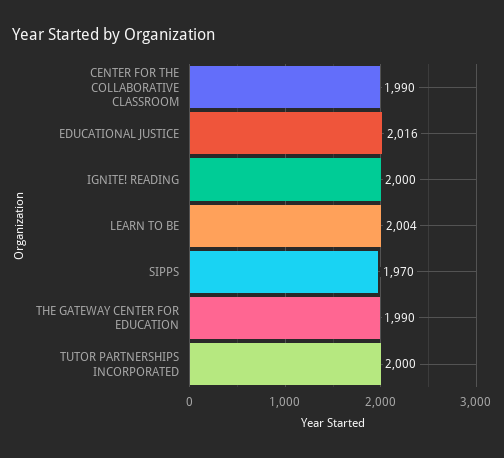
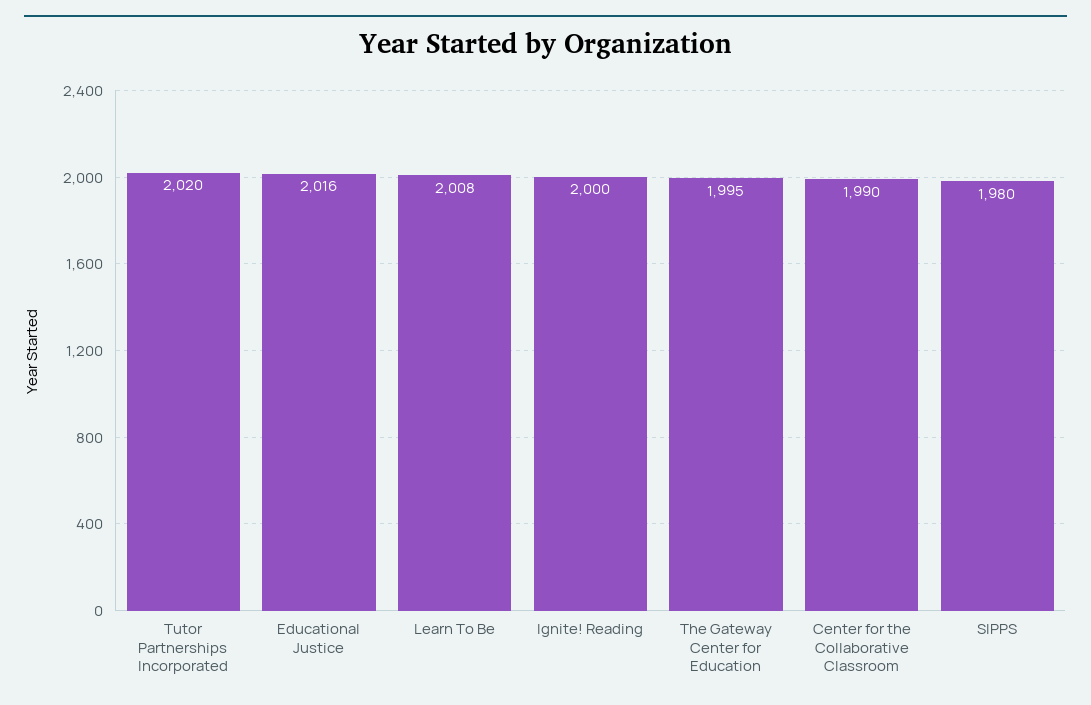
  {
    "CENTER FOR THE COLLABORATIVE CLASSROOM": 1990,
    "EDUCATIONAL JUSTICE": 2016,
    "IGNITE! READING": 2000,
-   "LEARN TO BE": 2004,
+   "LEARN TO BE": 2008,
-   "SIPPS": 1970,
+   "SIPPS": 1980,
-   "THE GATEWAY CENTER FOR EDUCATION": 1990,
+   "THE GATEWAY CENTER FOR EDUCATION": 1995,
-   "TUTOR PARTNERSHIPS INCORPORATED": 2000
+   "TUTOR PARTNERSHIPS INCORPORATED": 2020
  }

